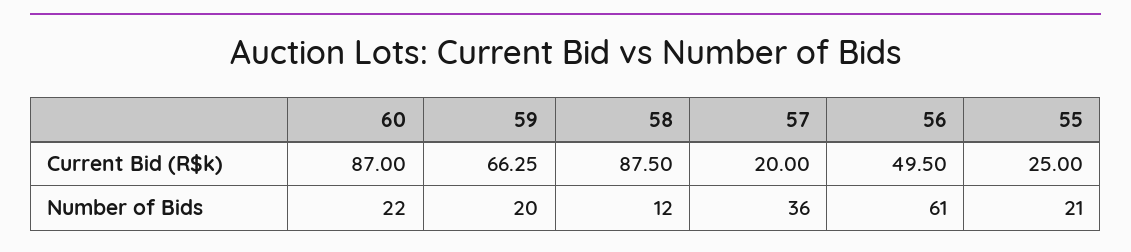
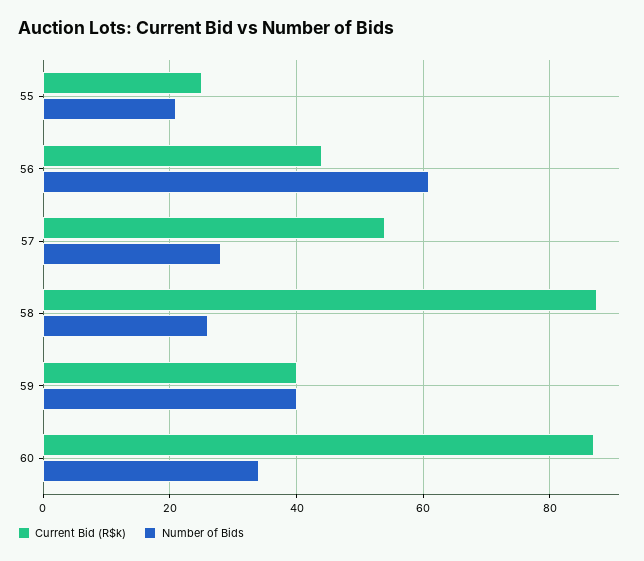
  {
    "Current Bid (R$k)": {
      "60": 87,
-     "59": 66.25,
+     "59": 40,
      "58": 87.5,
-     "57": 20,
+     "57": 54,
-     "56": 49.5,
+     "56": 44,
      "55": 25
    },
    "Number of Bids": {
-     "60": 22,
+     "60": 34,
-     "59": 20,
+     "59": 40,
-     "58": 12,
+     "58": 26,
-     "57": 36,
+     "57": 28,
      "56": 61,
      "55": 21
    }
  }

